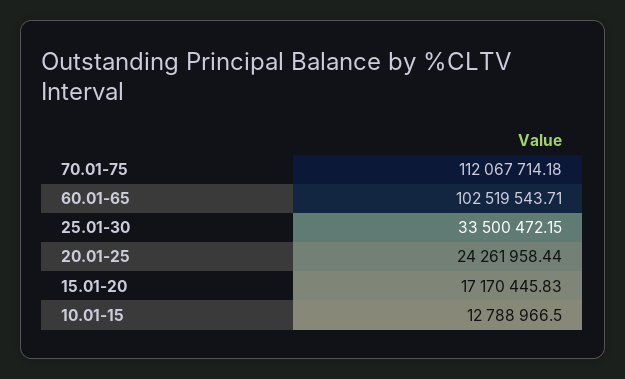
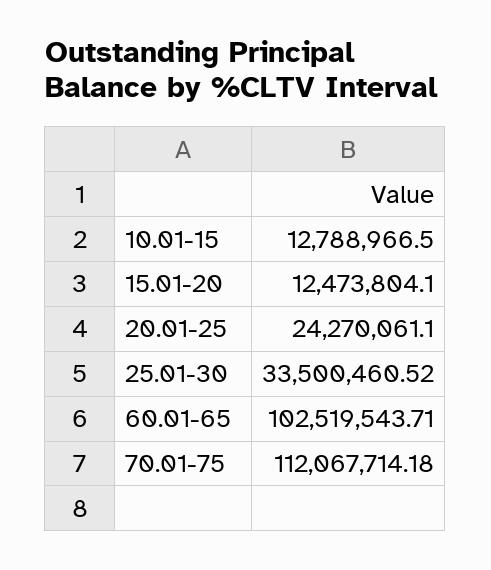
  {
    "70.01-75": 112067714.18,
    "60.01-65": 102519543.71,
-   "25.01-30": 33500472.15,
+   "25.01-30": 33500460.52,
-   "20.01-25": 24261958.44,
+   "20.01-25": 24270061.1,
-   "15.01-20": 17170445.83,
+   "15.01-20": 12473804.1,
    "10.01-15": 12788966.5
  }

